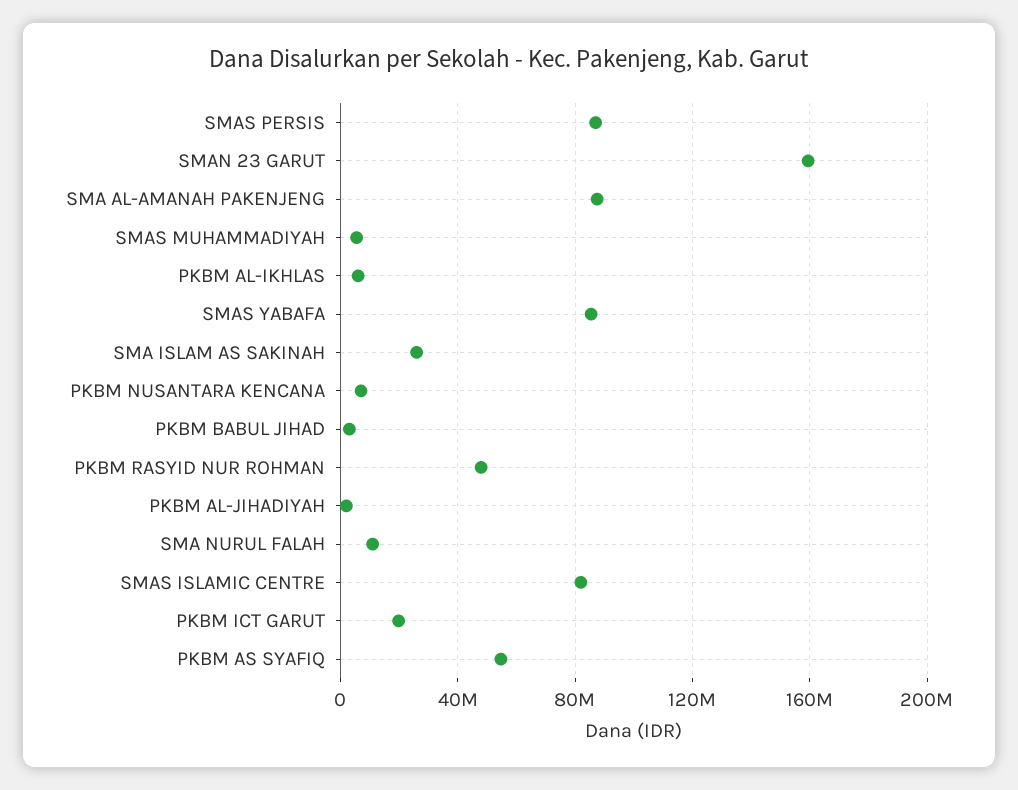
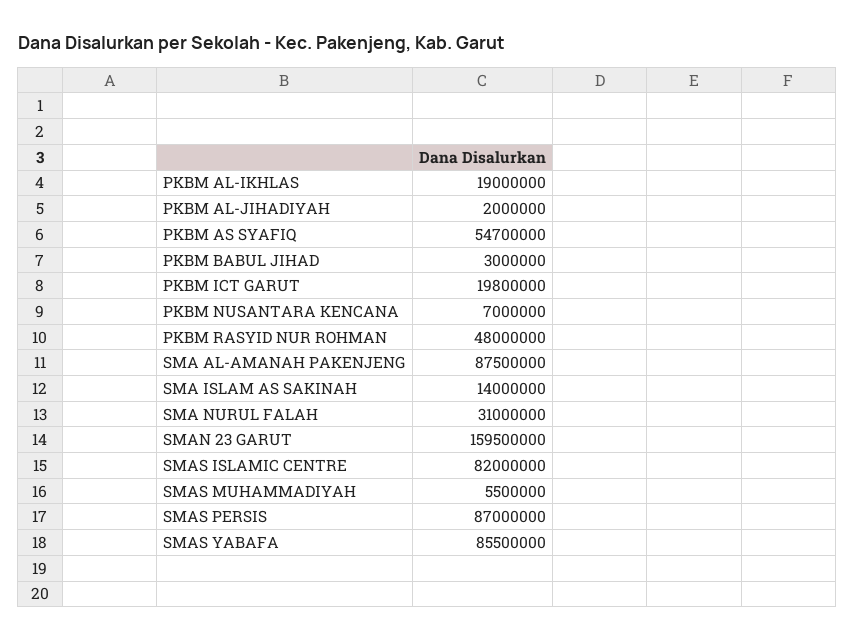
  {
    "SMAS PERSIS": 87000000,
    "SMAN 23 GARUT": 159500000,
    "SMA AL-AMANAH PAKENJENG": 87500000,
    "SMAS MUHAMMADIYAH": 5500000,
-   "PKBM AL-IKHLAS": 5000000,
+   "PKBM AL-IKHLAS": 19000000,
    "SMAS YABAFA": 85500000,
-   "SMA ISLAM AS SAKINAH": 25000000,
+   "SMA ISLAM AS SAKINAH": 14000000,
    "PKBM NUSANTARA KENCANA": 7000000,
    "PKBM BABUL JIHAD": 3000000,
    "PKBM RASYID NUR ROHMAN": 48000000,
    "PKBM AL-JIHADIYAH": 2000000,
-   "SMA NURUL FALAH": 10000000,
+   "SMA NURUL FALAH": 31000000,
    "SMAS ISLAMIC CENTRE": 82000000,
    "PKBM ICT GARUT": 19800000,
    "PKBM AS SYAFIQ": 54700000
  }

